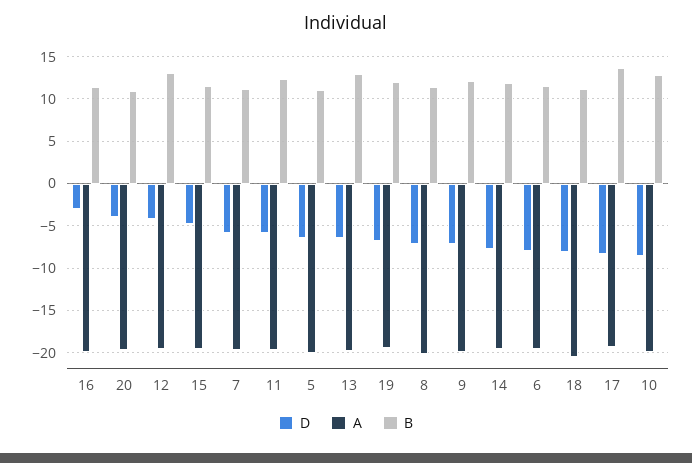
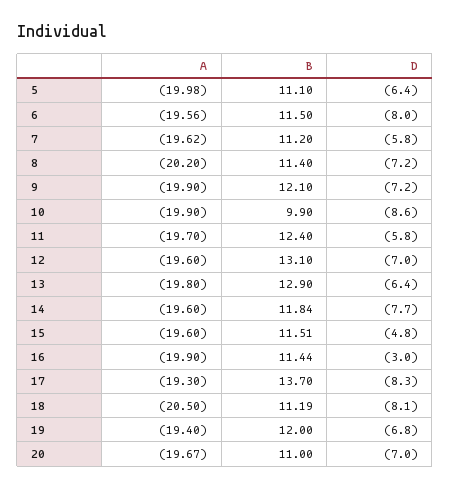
  {
    "D": {
      "16": -3,
-     "20": -4,
+     "20": -7,
-     "12": -4,
+     "12": -7,
      "15": -4.8,
      "7": -5.8,
      "11": -5.8,
      "5": -6.4,
      "13": -6.4,
      "19": -6.8,
      "8": -7.2,
      "9": -7.2,
      "14": -7.7,
      "6": -8,
      "18": -8.1,
      "17": -8.3,
      "10": -8.6
    },
    "A": {
      "16": -19.9,
      "20": -19.67,
      "12": -19.6,
      "15": -19.6,
      "7": -19.62,
      "11": -19.7,
      "5": -19.98,
      "13": -19.8,
      "19": -19.4,
      "8": -20.2,
      "9": -19.9,
      "14": -19.6,
      "6": -19.56,
      "18": -20.5,
      "17": -19.3,
      "10": -19.9
    },
    "B": {
      "16": 11.44,
      "20": 11,
      "12": 13.1,
      "15": 11.51,
      "7": 11.2,
      "11": 12.4,
      "5": 11.1,
      "13": 12.9,
      "19": 12,
      "8": 11.4,
      "9": 12.1,
      "14": 11.84,
      "6": 11.5,
      "18": 11.19,
      "17": 13.7,
-     "10": 13
+     "10": 9.9
    }
  }

